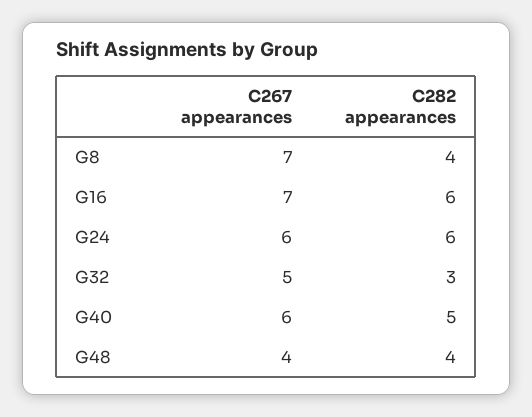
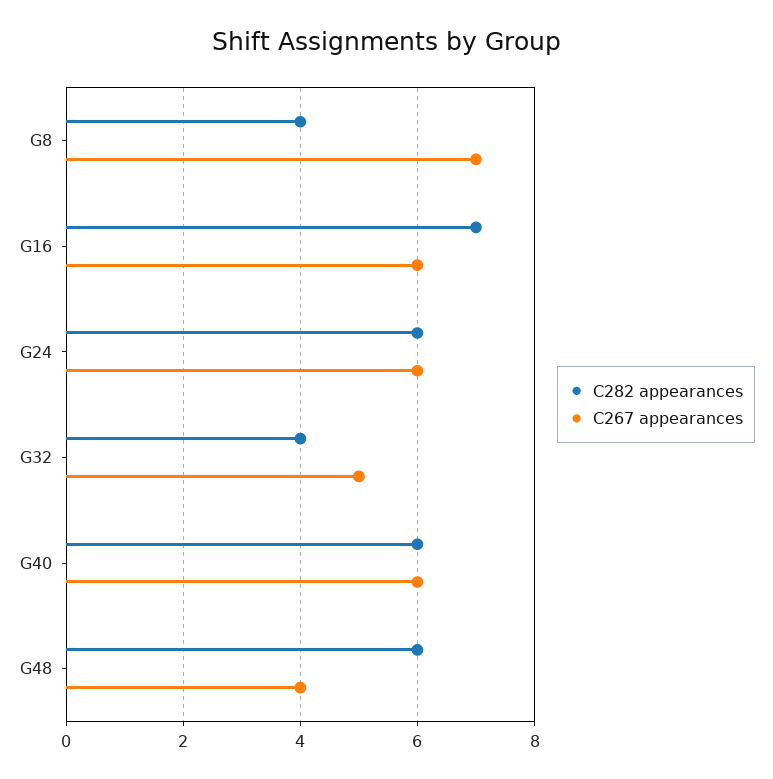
  {
    "C267 appearances": {
      "G8": 7,
-     "G16": 7,
+     "G16": 6,
      "G24": 6,
      "G32": 5,
      "G40": 6,
      "G48": 4
    },
    "C282 appearances": {
      "G8": 4,
-     "G16": 6,
+     "G16": 7,
      "G24": 6,
-     "G32": 3,
+     "G32": 4,
-     "G40": 5,
+     "G40": 6,
-     "G48": 4
+     "G48": 6
    }
  }

